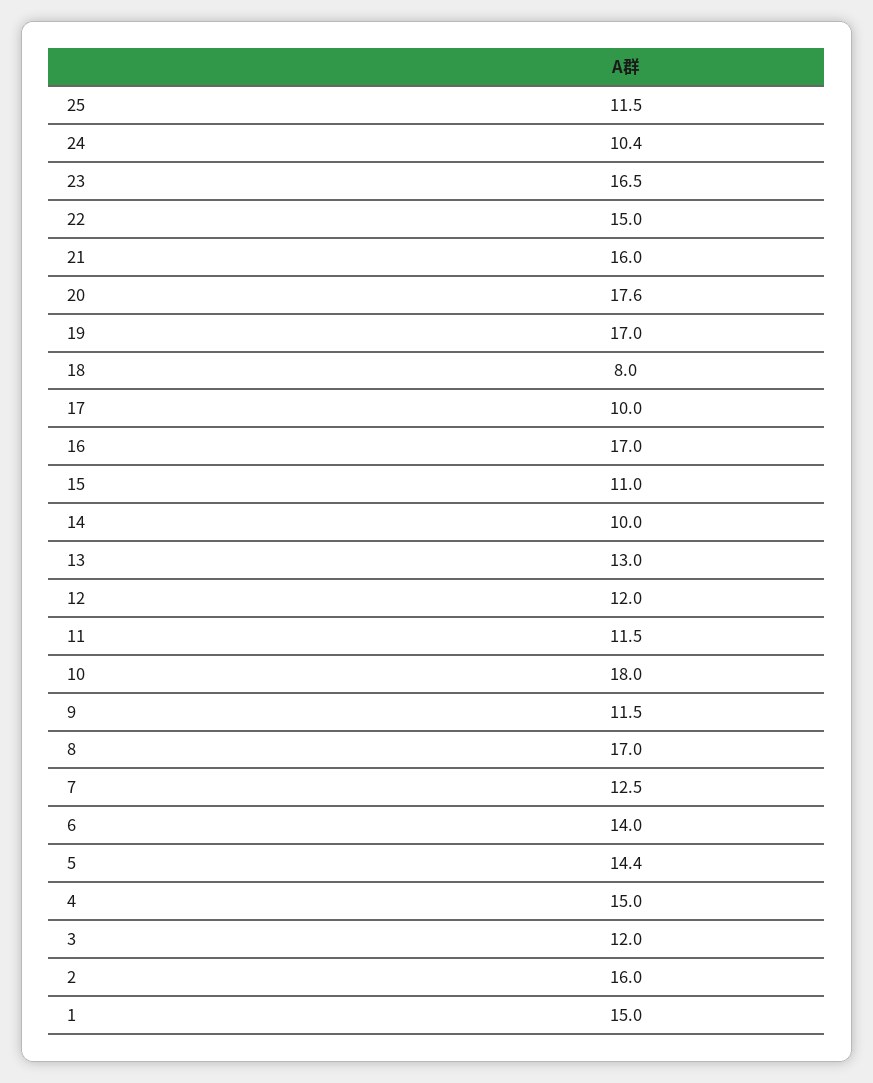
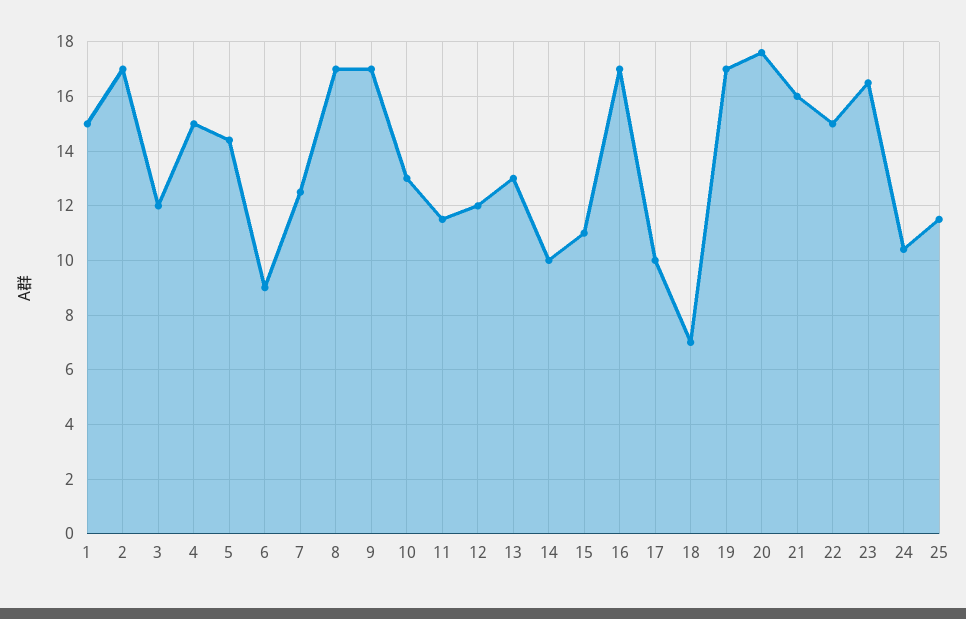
  {
    "25": 11.5,
    "24": 10.4,
    "23": 16.5,
    "22": 15,
    "21": 16,
    "20": 17.6,
    "19": 17,
-   "18": 8,
+   "18": 7,
    "17": 10,
    "16": 17,
    "15": 11,
    "14": 10,
    "13": 13,
    "12": 12,
    "11": 11.5,
-   "10": 18,
+   "10": 13,
-   "9": 11.5,
+   "9": 17,
    "8": 17,
    "7": 12.5,
-   "6": 14,
+   "6": 9,
    "5": 14.4,
    "4": 15,
    "3": 12,
-   "2": 16,
+   "2": 17,
    "1": 15
  }

